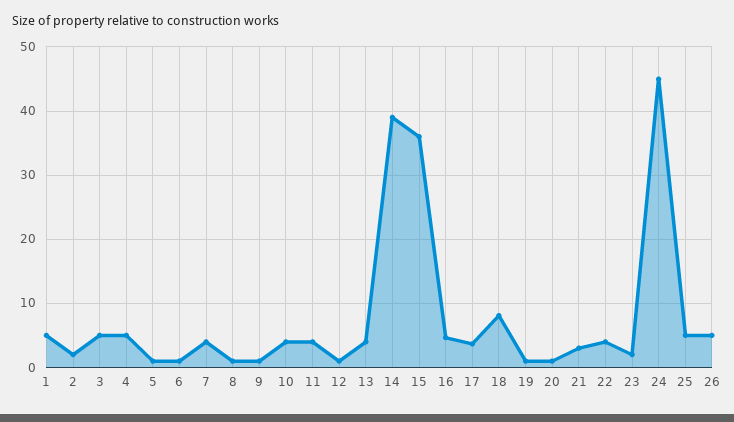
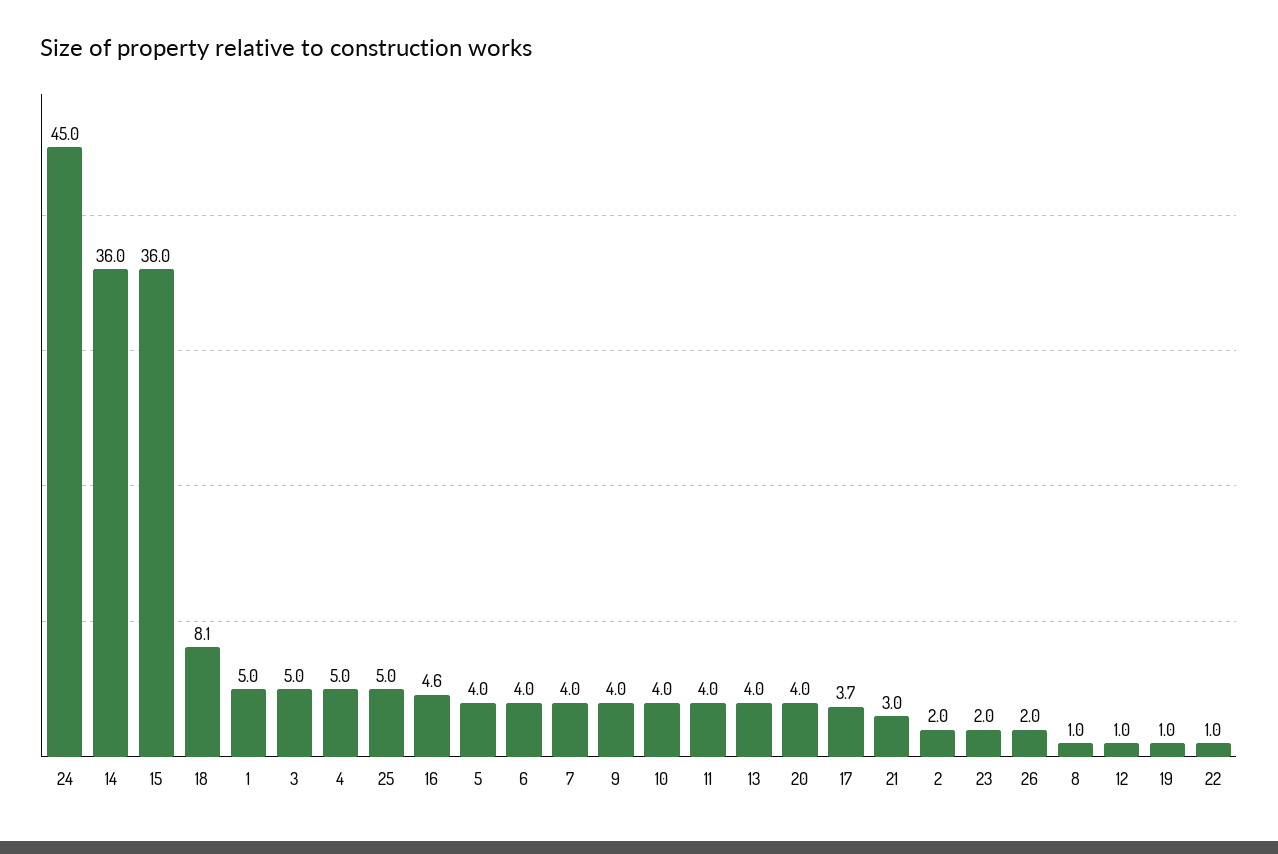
  {
    "1": 5,
    "2": 2,
    "3": 5,
    "4": 5,
-   "5": 1,
+   "5": 4,
-   "6": 1,
+   "6": 4,
    "7": 4,
    "8": 1,
-   "9": 1,
+   "9": 4,
    "10": 4,
    "11": 4,
    "12": 1,
    "13": 4,
-   "14": 39,
+   "14": 36,
    "15": 36,
    "16": 4.6,
    "17": 3.7,
    "18": 8.1,
    "19": 1,
-   "20": 1,
+   "20": 4,
    "21": 3,
-   "22": 4,
+   "22": 1,
    "23": 2,
    "24": 45,
    "25": 5,
-   "26": 5
+   "26": 2
  }

